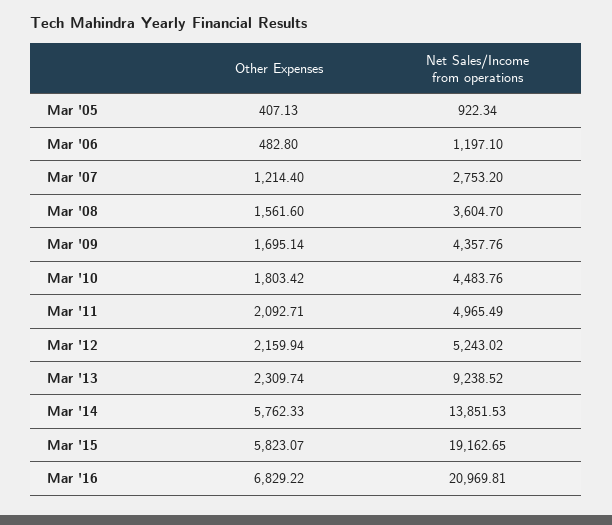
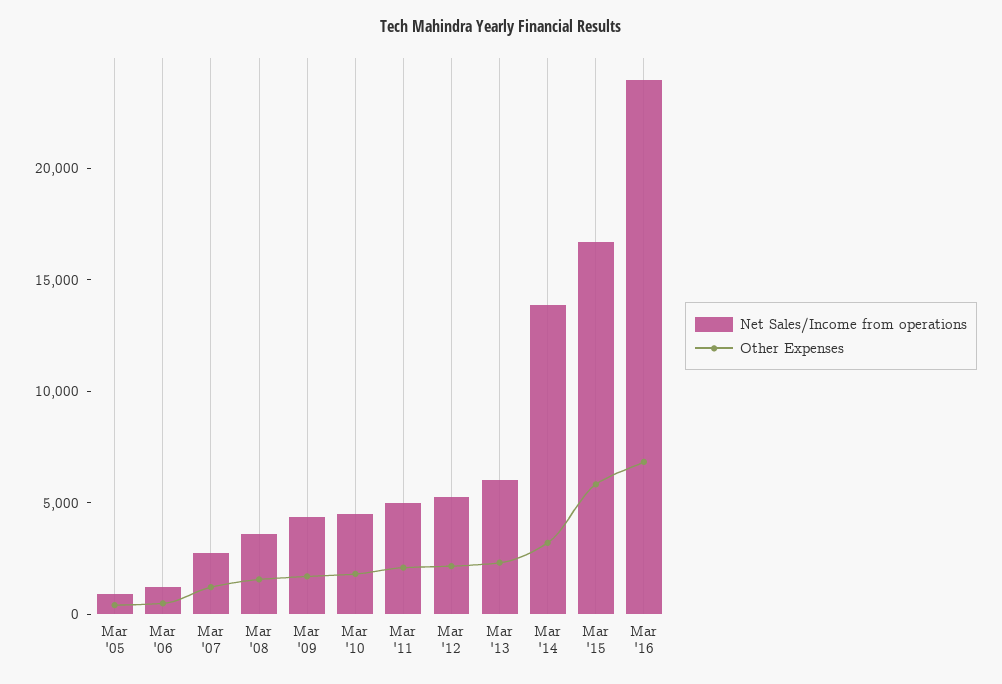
  {
    "Other Expenses": {
      "Mar '05": 407.13,
      "Mar '06": 482.8,
      "Mar '07": 1214.4,
      "Mar '08": 1561.6,
      "Mar '09": 1695.14,
      "Mar '10": 1803.42,
      "Mar '11": 2092.71,
      "Mar '12": 2159.94,
      "Mar '13": 2309.74,
-     "Mar '14": 5762.33,
+     "Mar '14": 3000,
      "Mar '15": 5823.07,
      "Mar '16": 6829.22
    },
    "Net Sales/Income from operations": {
      "Mar '05": 922.34,
      "Mar '06": 1197.1,
      "Mar '07": 2753.2,
      "Mar '08": 3604.7,
      "Mar '09": 4357.76,
      "Mar '10": 4483.76,
      "Mar '11": 4965.49,
      "Mar '12": 5243.02,
-     "Mar '13": 9238.52,
+     "Mar '13": 6000,
      "Mar '14": 13851.53,
-     "Mar '15": 19162.65,
+     "Mar '15": 17000,
-     "Mar '16": 20969.81
+     "Mar '16": 24000
    }
  }

